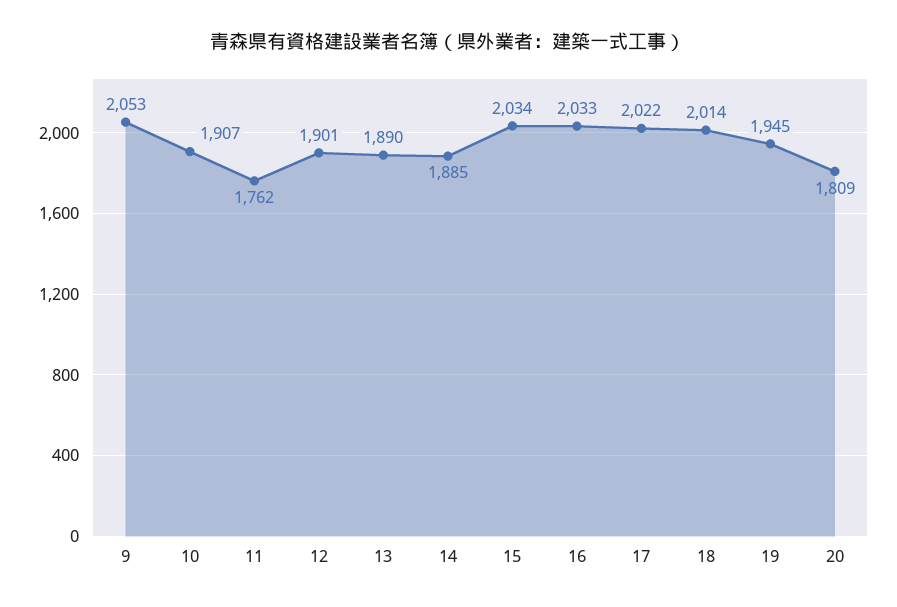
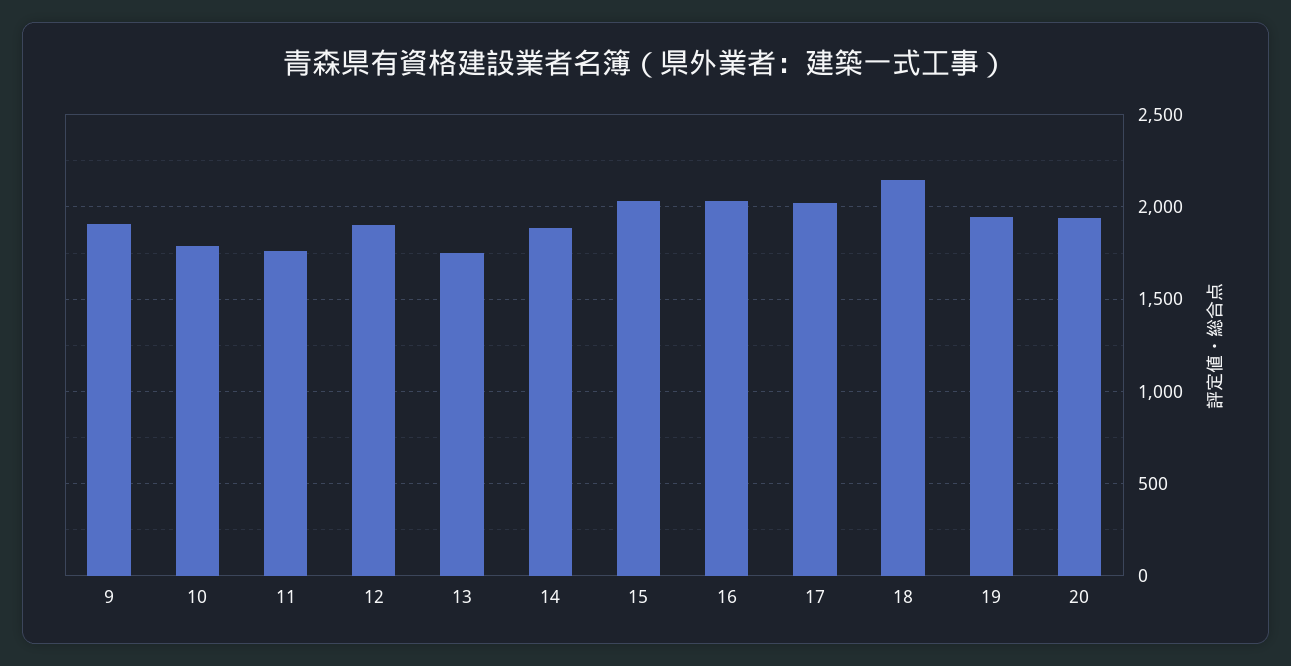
  {
-   "9": 2053,
+   "9": 1900,
-   "10": 1907,
+   "10": 1800,
    "11": 1762,
    "12": 1901,
-   "13": 1890,
+   "13": 1750,
    "14": 1885,
    "15": 2034,
    "16": 2033,
    "17": 2022,
-   "18": 2014,
+   "18": 2150,
    "19": 1945,
-   "20": 1809
+   "20": 1950
  }

